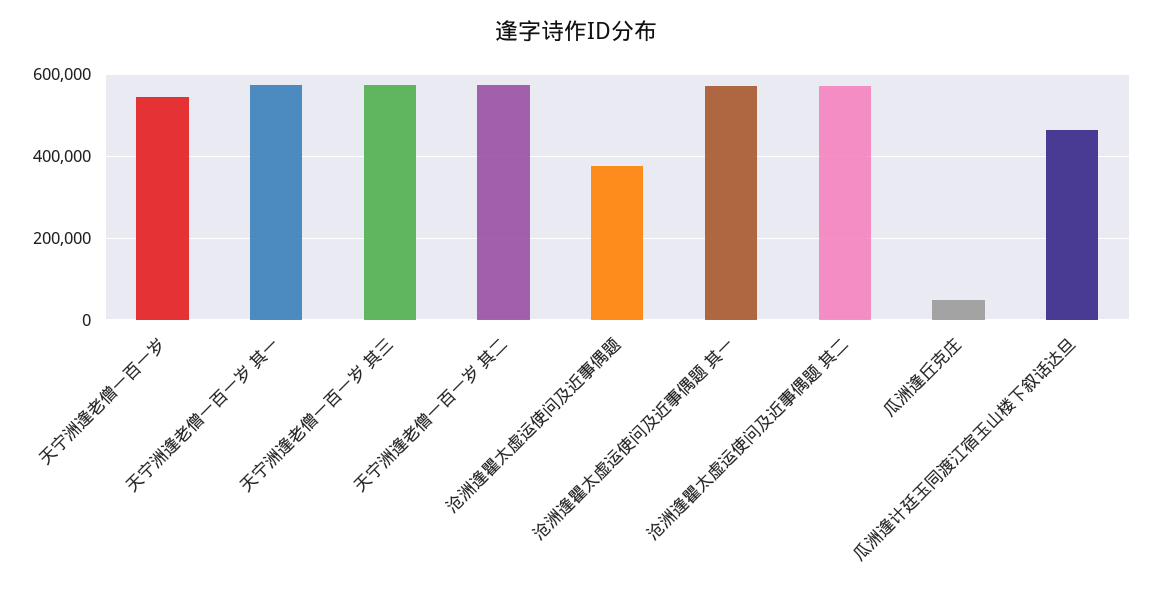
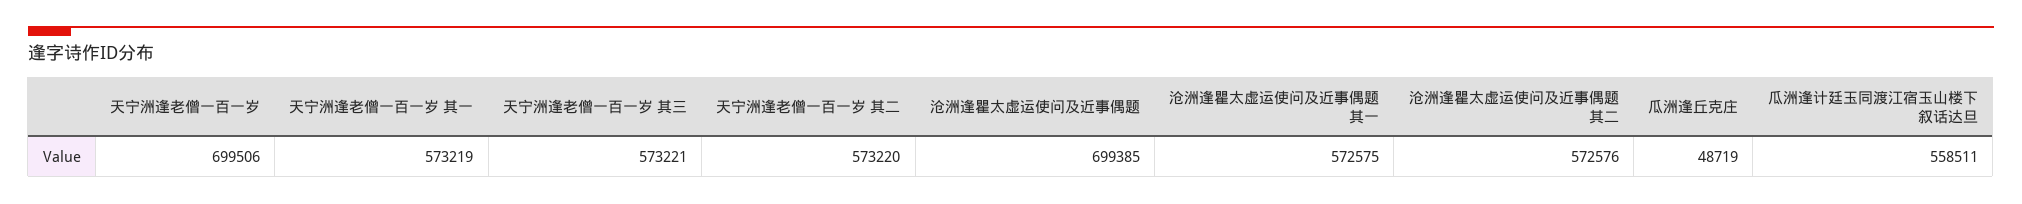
  {
-   "天宁洲逢老僧一百一岁": 540000,
+   "天宁洲逢老僧一百一岁": 699506,
    "天宁洲逢老僧一百一岁 其一": 573219,
    "天宁洲逢老僧一百一岁 其三": 573221,
    "天宁洲逢老僧一百一岁 其二": 573220,
-   "沧洲逢瞿太虚运使问及近事偶题": 380000,
+   "沧洲逢瞿太虚运使问及近事偶题": 699385,
    "沧洲逢瞿太虚运使问及近事偶题 其一": 572575,
    "沧洲逢瞿太虚运使问及近事偶题 其二": 572576,
    "瓜洲逢丘克庄": 48719,
-   "瓜洲逢计廷玉同渡江宿玉山楼下叙话达旦": 460000
+   "瓜洲逢计廷玉同渡江宿玉山楼下叙话达旦": 558511
  }

